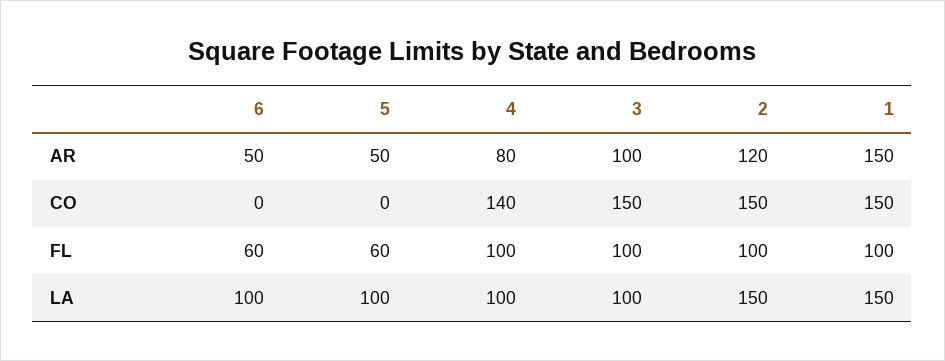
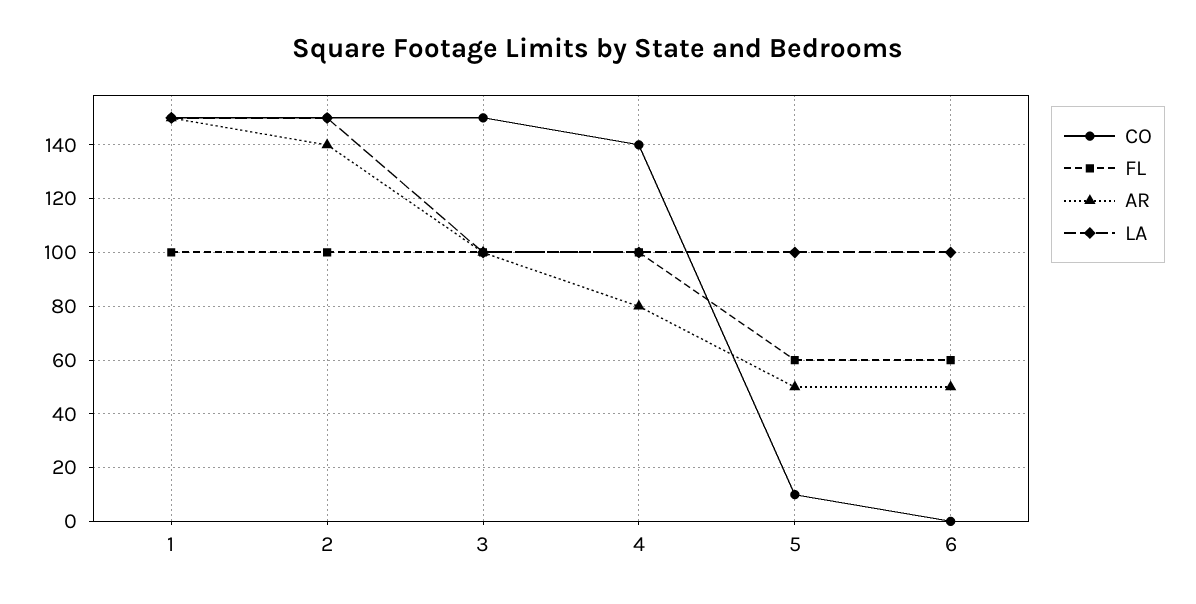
  {
    "AR": {
      "6": 50,
      "5": 50,
      "4": 80,
      "3": 100,
-     "2": 120,
+     "2": 140,
      "1": 150
    },
    "CO": {
      "6": 0,
-     "5": 0,
+     "5": 10,
      "4": 140,
      "3": 150,
      "2": 150,
      "1": 150
    },
    "FL": {
      "6": 60,
      "5": 60,
      "4": 100,
      "3": 100,
      "2": 100,
      "1": 100
    },
    "LA": {
      "6": 100,
      "5": 100,
      "4": 100,
      "3": 100,
      "2": 150,
      "1": 150
    }
  }

